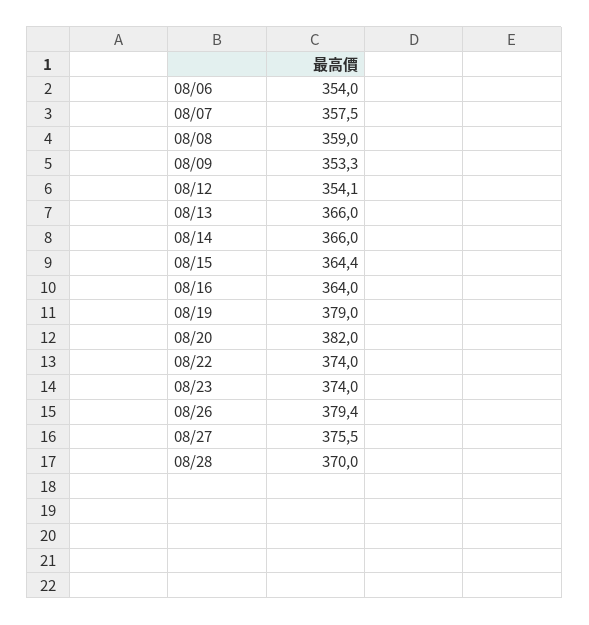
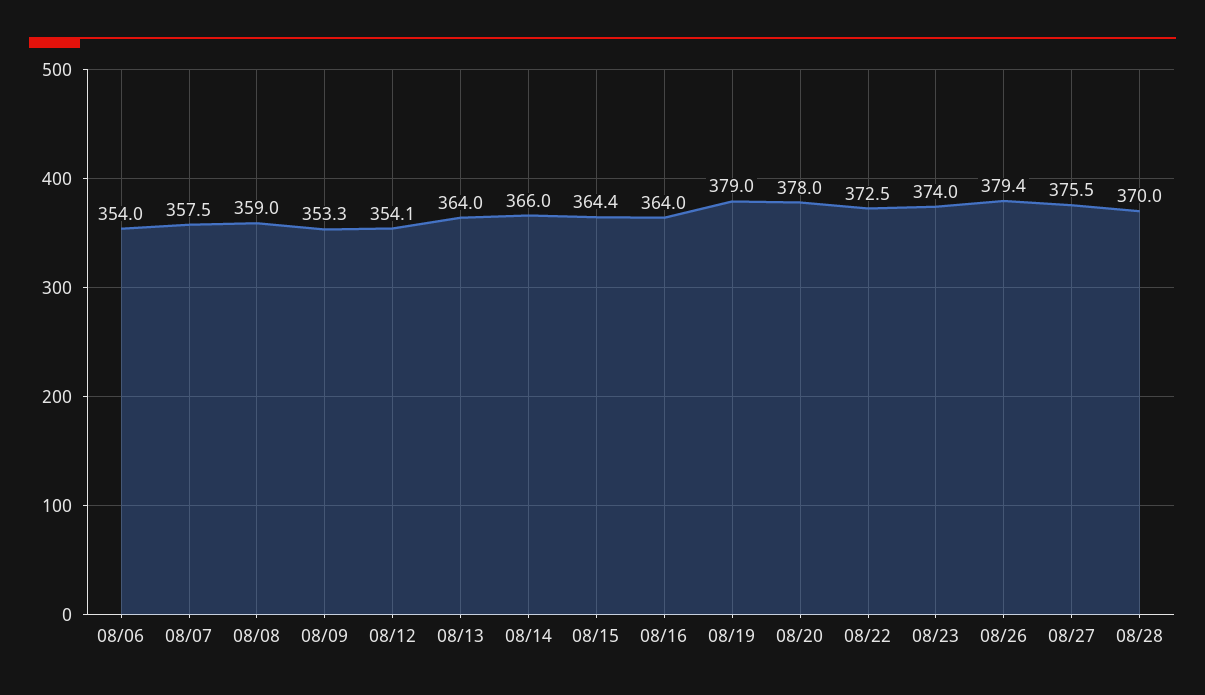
  {
    "08/06": 354,
    "08/07": 357.5,
    "08/08": 359,
    "08/09": 353.3,
    "08/12": 354.1,
-   "08/13": 366,
+   "08/13": 364,
    "08/14": 366,
    "08/15": 364.4,
    "08/16": 364,
    "08/19": 379,
-   "08/20": 382,
+   "08/20": 378,
-   "08/22": 374,
+   "08/22": 372.5,
    "08/23": 374,
    "08/26": 379.4,
    "08/27": 375.5,
    "08/28": 370
  }

